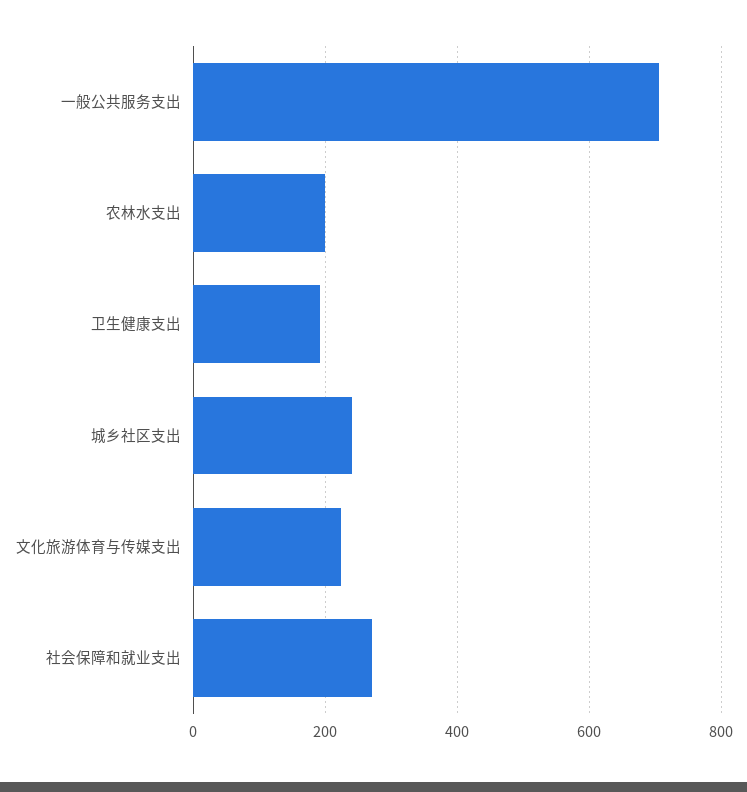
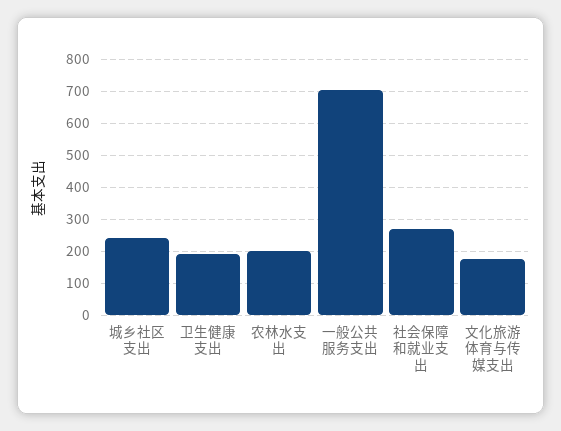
  {
    "一般公共服务支出": 700,
    "农林水支出": 200,
    "卫生健康支出": 200,
    "城乡社区支出": 240,
-   "文化旅游体育与传媒支出": 220,
+   "文化旅游体育与传媒支出": 180,
    "社会保障和就业支出": 280
  }

